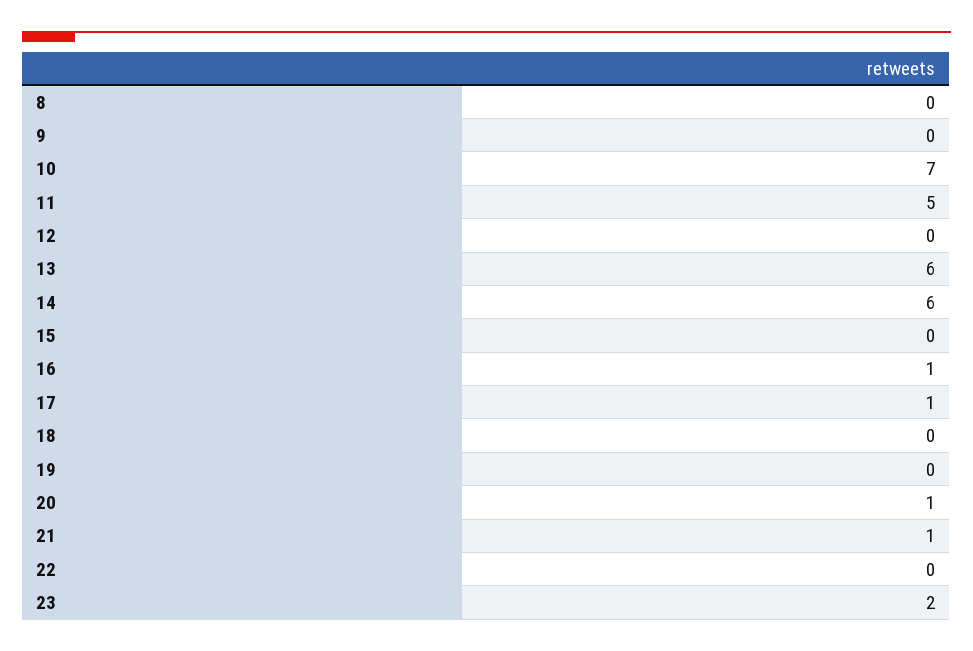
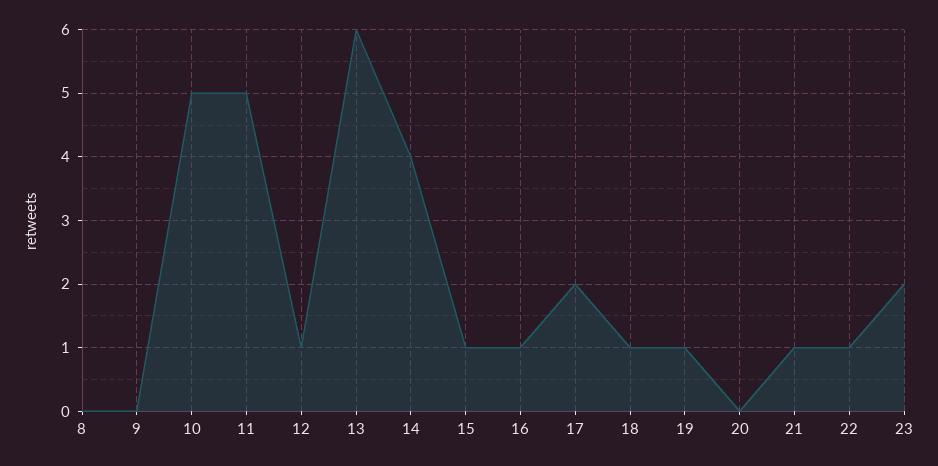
  {
    "8": 0,
    "9": 0,
-   "10": 7,
+   "10": 5,
    "11": 5,
-   "12": 0,
+   "12": 1,
    "13": 6,
-   "14": 6,
+   "14": 4,
-   "15": 0,
+   "15": 1,
    "16": 1,
-   "17": 1,
+   "17": 2,
-   "18": 0,
+   "18": 1,
-   "19": 0,
+   "19": 1,
-   "20": 1,
+   "20": 0,
    "21": 1,
-   "22": 0,
+   "22": 1,
    "23": 2
  }

